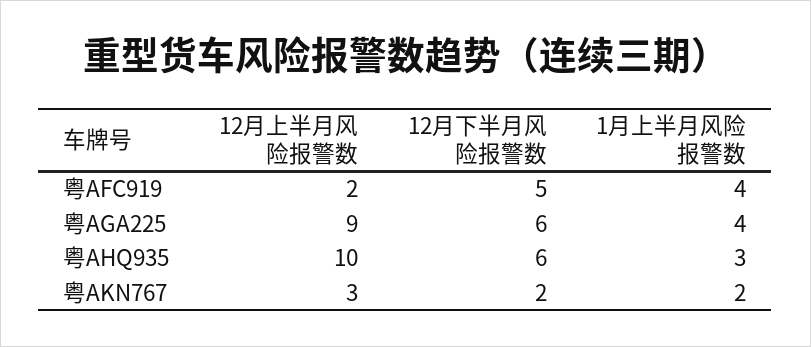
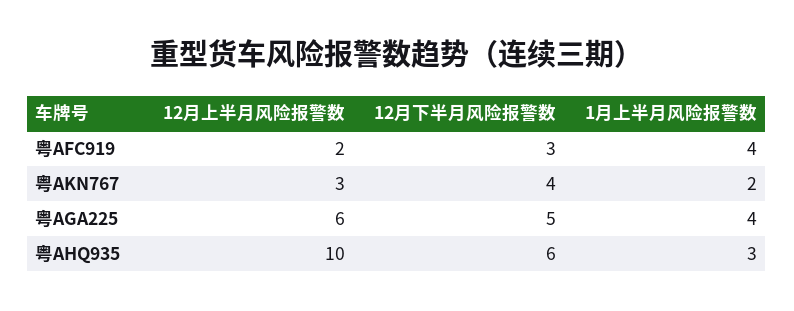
  {
    "12月上半月风险报警数": {
      "粤AFC919": 2,
-     "粤AGA225": 9,
+     "粤AGA225": 6,
      "粤AHQ935": 10,
      "粤AKN767": 3
    },
    "12月下半月风险报警数": {
-     "粤AFC919": 5,
+     "粤AFC919": 3,
-     "粤AGA225": 6,
+     "粤AGA225": 5,
      "粤AHQ935": 6,
-     "粤AKN767": 2
+     "粤AKN767": 4
    },
    "1月上半月风险报警数": {
      "粤AFC919": 4,
      "粤AGA225": 4,
      "粤AHQ935": 3,
      "粤AKN767": 2
    }
  }

